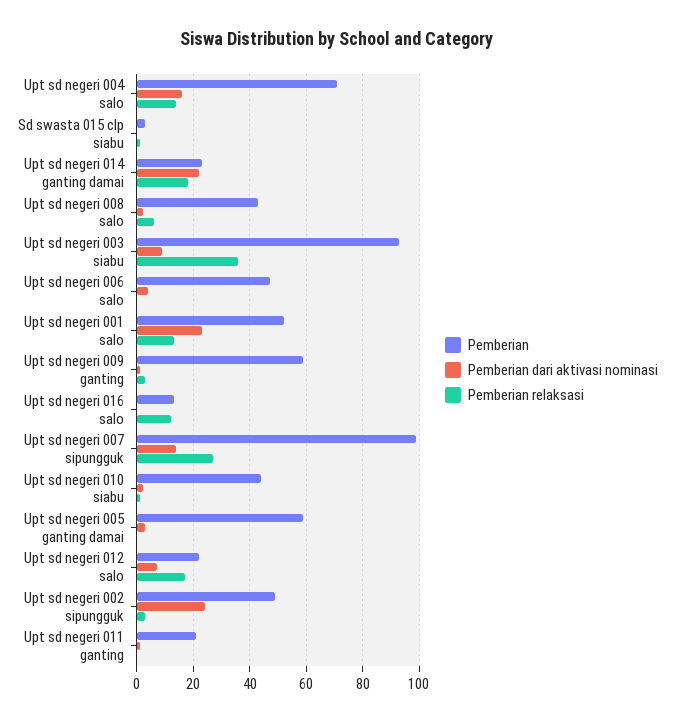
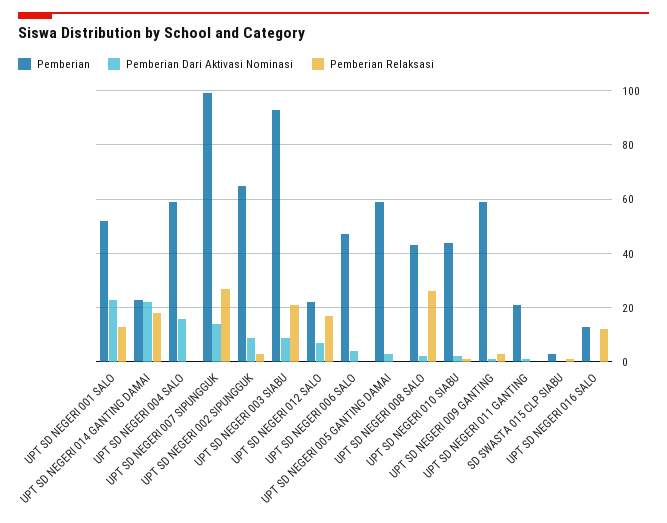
  {
    "Pemberian": {
-     "Upt sd negeri 004 salo": 70,
+     "Upt sd negeri 004 salo": 60,
      "Sd swasta 015 clp siabu": 5,
      "Upt sd negeri 014 ganting damai": 25,
      "Upt sd negeri 008 salo": 45,
      "Upt sd negeri 003 siabu": 95,
      "Upt sd negeri 006 salo": 45,
      "Upt sd negeri 001 salo": 50,
      "Upt sd negeri 009 ganting": 60,
      "Upt sd negeri 016 salo": 15,
      "Upt sd negeri 007 sipungguk": 100,
      "Upt sd negeri 010 siabu": 45,
      "Upt sd negeri 005 ganting damai": 60,
      "Upt sd negeri 012 salo": 20,
-     "Upt sd negeri 002 sipungguk": 50,
+     "Upt sd negeri 002 sipungguk": 65,
      "Upt sd negeri 011 ganting": 20
    },
    "Pemberian dari aktivasi nominasi": {
      "Upt sd negeri 004 salo": 15,
      "Sd swasta 015 clp siabu": 0,
      "Upt sd negeri 014 ganting damai": 20,
      "Upt sd negeri 008 salo": 0,
      "Upt sd negeri 003 siabu": 10,
      "Upt sd negeri 006 salo": 5,
      "Upt sd negeri 001 salo": 25,
      "Upt sd negeri 009 ganting": 0,
      "Upt sd negeri 016 salo": 0,
      "Upt sd negeri 007 sipungguk": 15,
      "Upt sd negeri 010 siabu": 0,
      "Upt sd negeri 005 ganting damai": 5,
      "Upt sd negeri 012 salo": 5,
-     "Upt sd negeri 002 sipungguk": 25,
+     "Upt sd negeri 002 sipungguk": 10,
      "Upt sd negeri 011 ganting": 0
    },
    "Pemberian relaksasi": {
-     "Upt sd negeri 004 salo": 15,
+     "Upt sd negeri 004 salo": 0,
      "Sd swasta 015 clp siabu": 0,
      "Upt sd negeri 014 ganting damai": 20,
-     "Upt sd negeri 008 salo": 5,
+     "Upt sd negeri 008 salo": 25,
-     "Upt sd negeri 003 siabu": 35,
+     "Upt sd negeri 003 siabu": 20,
      "Upt sd negeri 006 salo": 0,
      "Upt sd negeri 001 salo": 15,
      "Upt sd negeri 009 ganting": 5,
      "Upt sd negeri 016 salo": 10,
      "Upt sd negeri 007 sipungguk": 25,
      "Upt sd negeri 010 siabu": 0,
      "Upt sd negeri 005 ganting damai": 0,
      "Upt sd negeri 012 salo": 15,
      "Upt sd negeri 002 sipungguk": 5,
      "Upt sd negeri 011 ganting": 0
    }
  }

